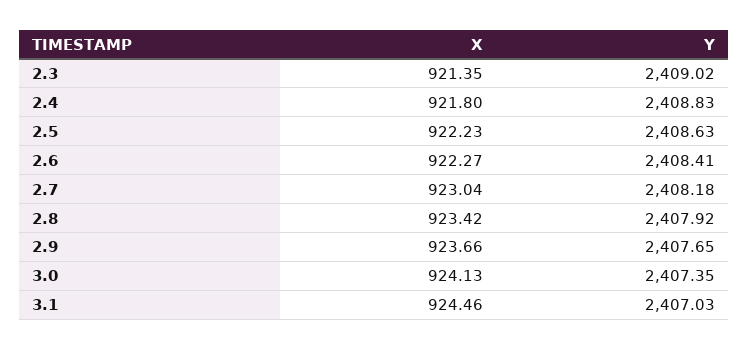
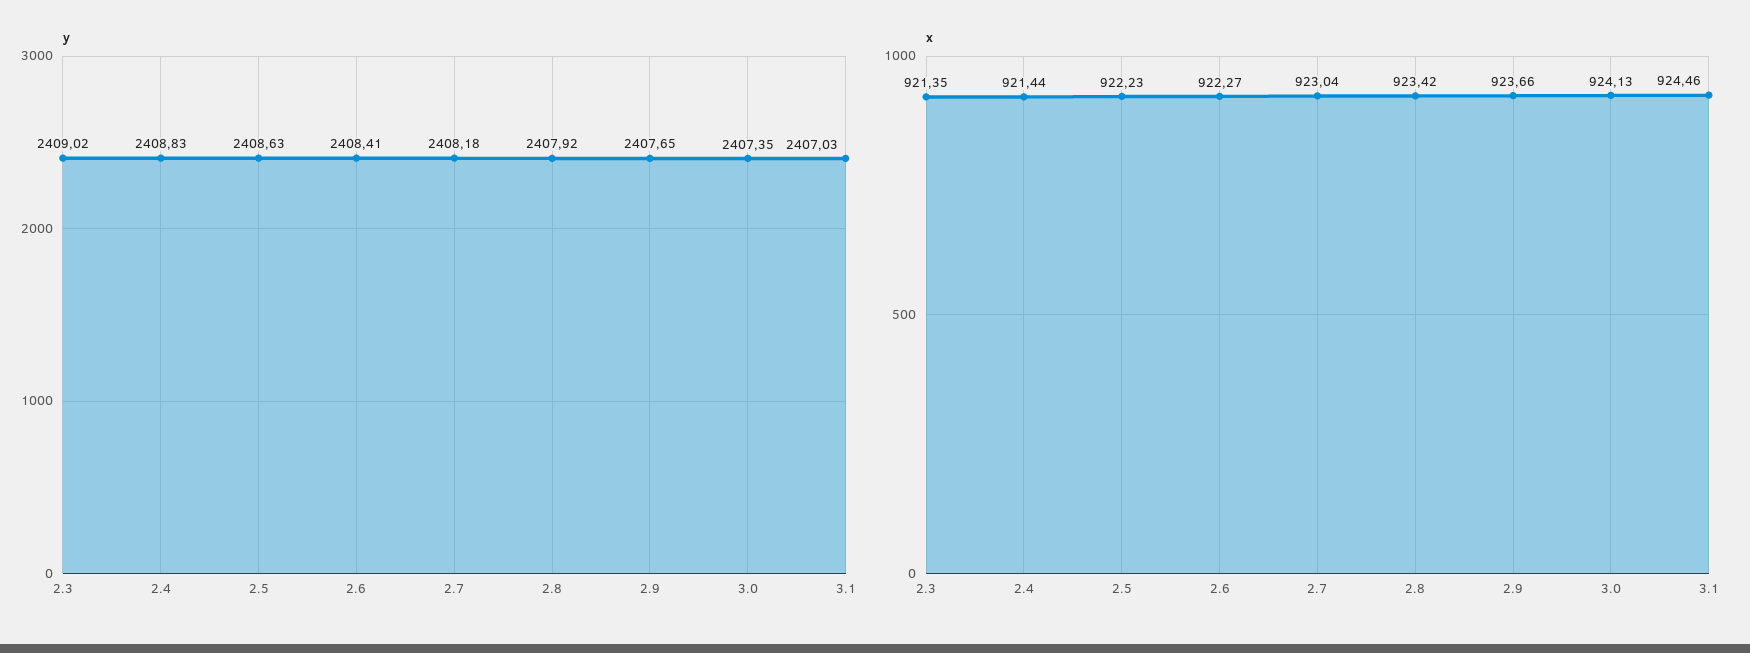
  {
    "X": {
      "2.3": 921.35,
-     "2.4": 921.8,
+     "2.4": 921.44,
      "2.5": 922.23,
      "2.6": 922.27,
      "2.7": 923.04,
      "2.8": 923.42,
      "2.9": 923.66,
      "3.0": 924.13,
      "3.1": 924.46
    },
    "Y": {
      "2.3": 2409.02,
      "2.4": 2408.83,
      "2.5": 2408.63,
      "2.6": 2408.41,
      "2.7": 2408.18,
      "2.8": 2407.92,
      "2.9": 2407.65,
      "3.0": 2407.35,
      "3.1": 2407.03
    }
  }

